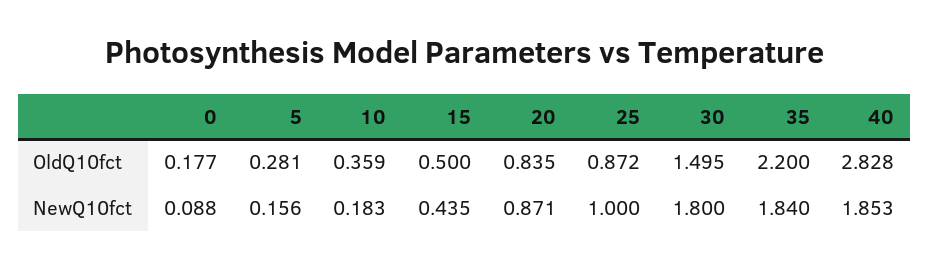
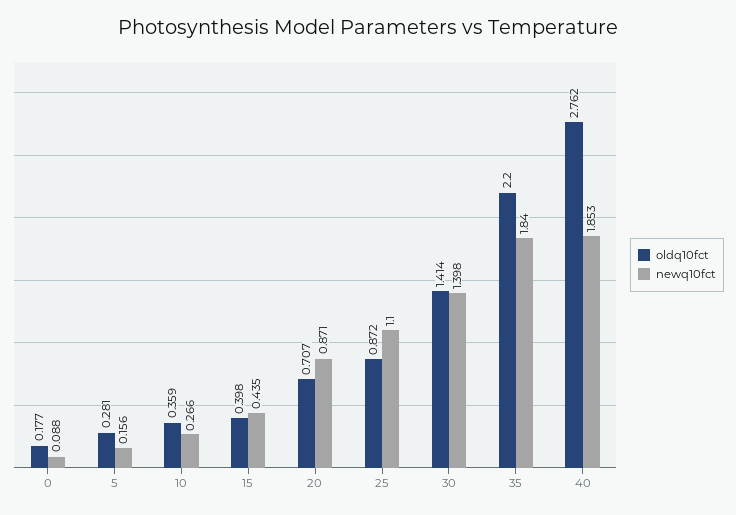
  {
    "OldQ10fct": {
      "0": 0.177,
      "5": 0.281,
      "10": 0.359,
-     "15": 0.5,
+     "15": 0.398,
-     "20": 0.835,
+     "20": 0.707,
      "25": 0.872,
-     "30": 1.495,
+     "30": 1.414,
      "35": 2.2,
-     "40": 2.828
+     "40": 2.762
    },
    "NewQ10fct": {
      "0": 0.088,
      "5": 0.156,
-     "10": 0.183,
+     "10": 0.266,
      "15": 0.435,
      "20": 0.871,
-     "25": 1,
+     "25": 1.1,
-     "30": 1.8,
+     "30": 1.398,
      "35": 1.84,
      "40": 1.853
    }
  }

